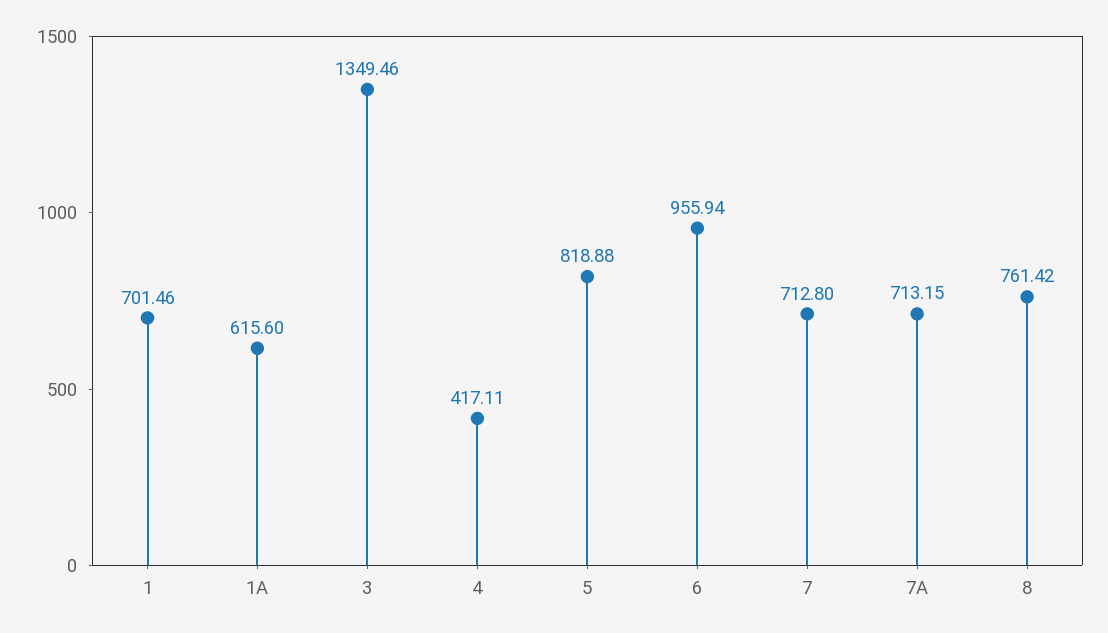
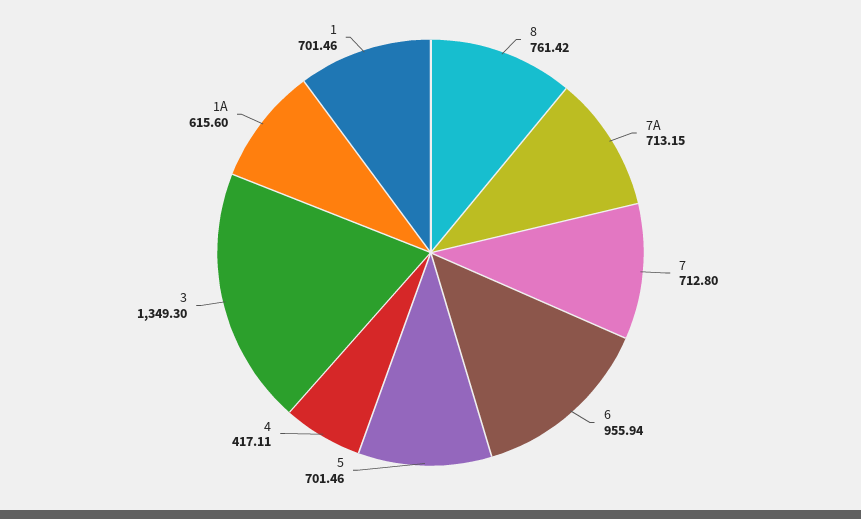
  {
    "1": 701.46,
    "1А": 615.6,
-   "3": 1349.46,
+   "3": 1349.3,
    "4": 417.11,
-   "5": 818.88,
+   "5": 701.46,
    "6": 955.94,
    "7": 712.8,
    "7А": 713.15,
    "8": 761.42
  }

